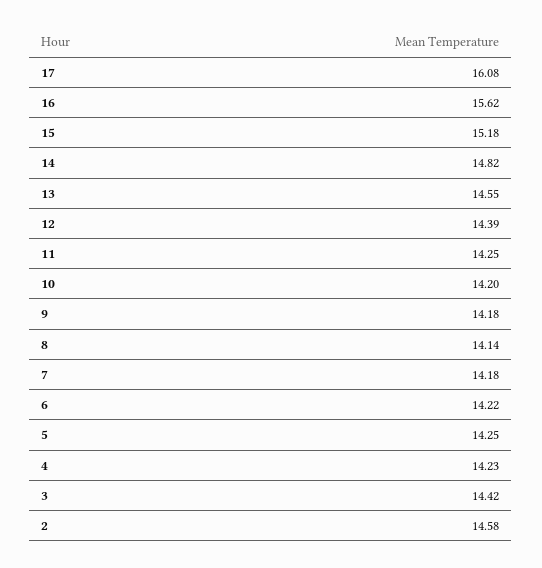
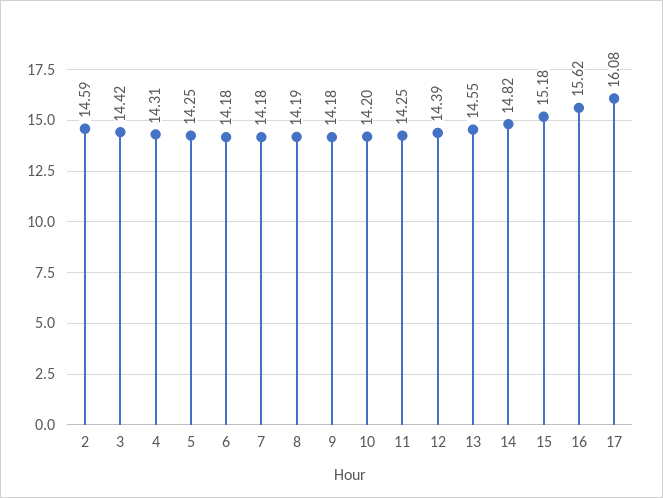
  {
    "17": 16.08,
    "16": 15.62,
    "15": 15.18,
    "14": 14.82,
    "13": 14.55,
    "12": 14.39,
    "11": 14.25,
    "10": 14.2,
    "9": 14.18,
-   "8": 14.14,
+   "8": 14.19,
    "7": 14.18,
-   "6": 14.22,
+   "6": 14.18,
    "5": 14.25,
-   "4": 14.23,
+   "4": 14.31,
    "3": 14.42,
-   "2": 14.58
+   "2": 14.59
  }

